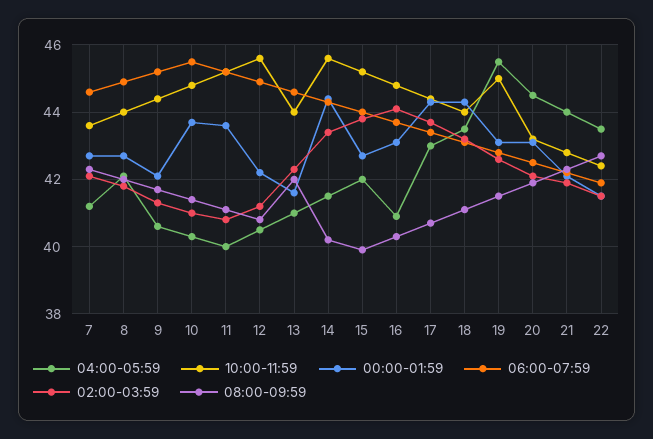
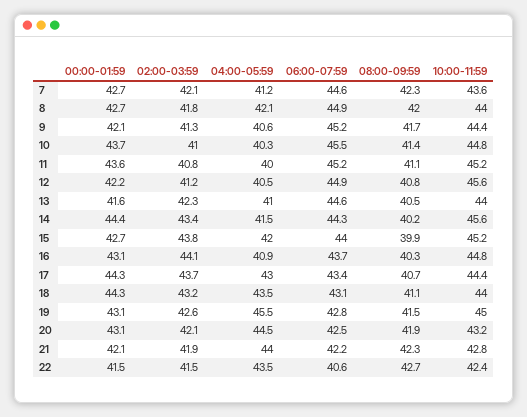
  {
    "04:00-05:59": {
      "7": 41.2,
      "8": 42.1,
      "9": 40.6,
      "10": 40.3,
      "11": 40,
      "12": 40.5,
      "13": 41,
      "14": 41.5,
      "15": 42,
      "16": 40.9,
      "17": 43,
      "18": 43.5,
      "19": 45.5,
      "20": 44.5,
      "21": 44,
      "22": 43.5
    },
    "10:00-11:59": {
      "7": 43.6,
      "8": 44,
      "9": 44.4,
      "10": 44.8,
      "11": 45.2,
      "12": 45.6,
      "13": 44,
      "14": 45.6,
      "15": 45.2,
      "16": 44.8,
      "17": 44.4,
      "18": 44,
      "19": 45,
      "20": 43.2,
      "21": 42.8,
      "22": 42.4
    },
    "00:00-01:59": {
      "7": 42.7,
      "8": 42.7,
      "9": 42.1,
      "10": 43.7,
      "11": 43.6,
      "12": 42.2,
      "13": 41.6,
      "14": 44.4,
      "15": 42.7,
      "16": 43.1,
      "17": 44.3,
      "18": 44.3,
      "19": 43.1,
      "20": 43.1,
      "21": 42.1,
      "22": 41.5
    },
    "06:00-07:59": {
      "7": 44.6,
      "8": 44.9,
      "9": 45.2,
      "10": 45.5,
      "11": 45.2,
      "12": 44.9,
      "13": 44.6,
      "14": 44.3,
      "15": 44,
      "16": 43.7,
      "17": 43.4,
      "18": 43.1,
      "19": 42.8,
      "20": 42.5,
      "21": 42.2,
-     "22": 42
+     "22": 40.6
    },
    "02:00-03:59": {
      "7": 42.1,
      "8": 41.8,
      "9": 41.3,
      "10": 41,
      "11": 40.8,
      "12": 41.2,
      "13": 42.3,
      "14": 43.4,
      "15": 43.8,
      "16": 44.1,
      "17": 43.7,
      "18": 43.2,
      "19": 42.6,
      "20": 42.1,
      "21": 41.9,
      "22": 41.5
    },
    "08:00-09:59": {
      "7": 42.3,
      "8": 42,
      "9": 41.7,
      "10": 41.4,
      "11": 41.1,
      "12": 40.8,
-     "13": 42,
+     "13": 40.5,
      "14": 40.2,
      "15": 39.9,
      "16": 40.3,
      "17": 40.7,
      "18": 41.1,
      "19": 41.5,
      "20": 41.9,
      "21": 42.3,
      "22": 42.7
    }
  }

